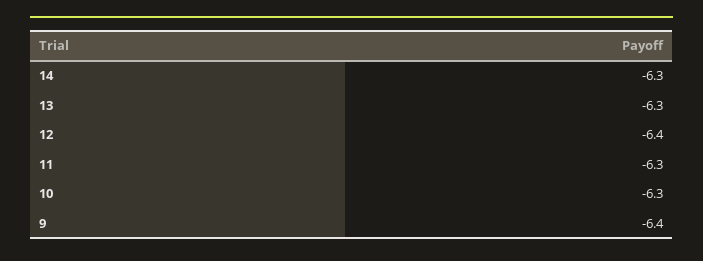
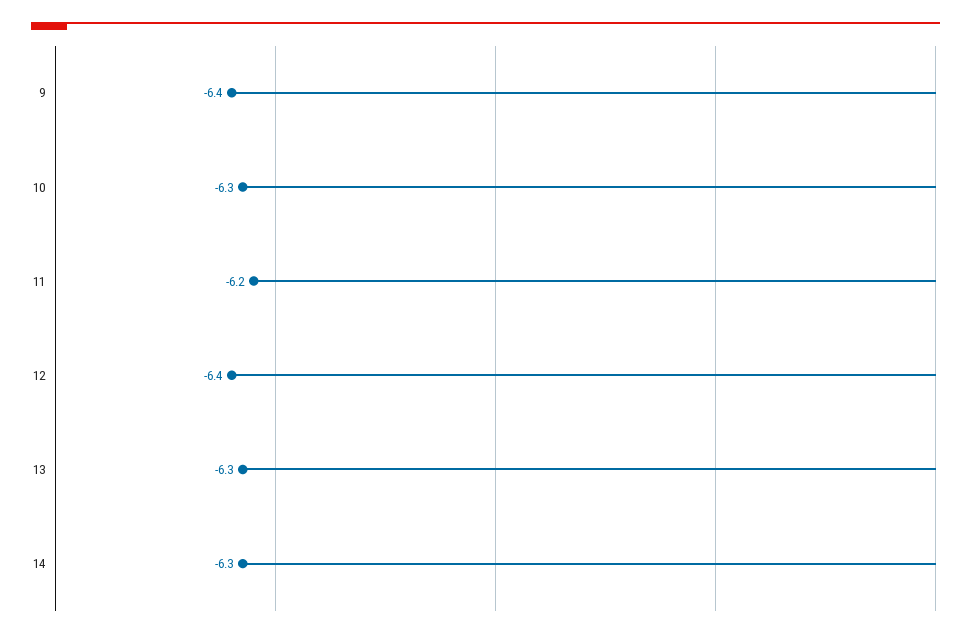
  {
    "14": -6.3,
    "13": -6.3,
    "12": -6.4,
-   "11": -6.3,
+   "11": -6.2,
    "10": -6.3,
    "9": -6.4
  }

